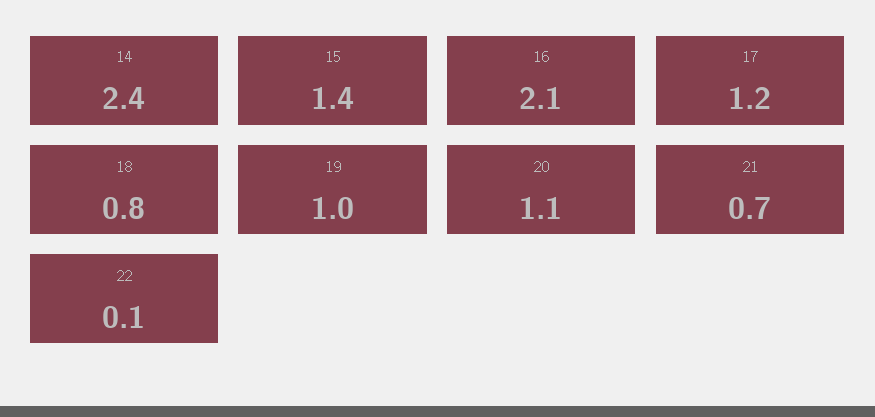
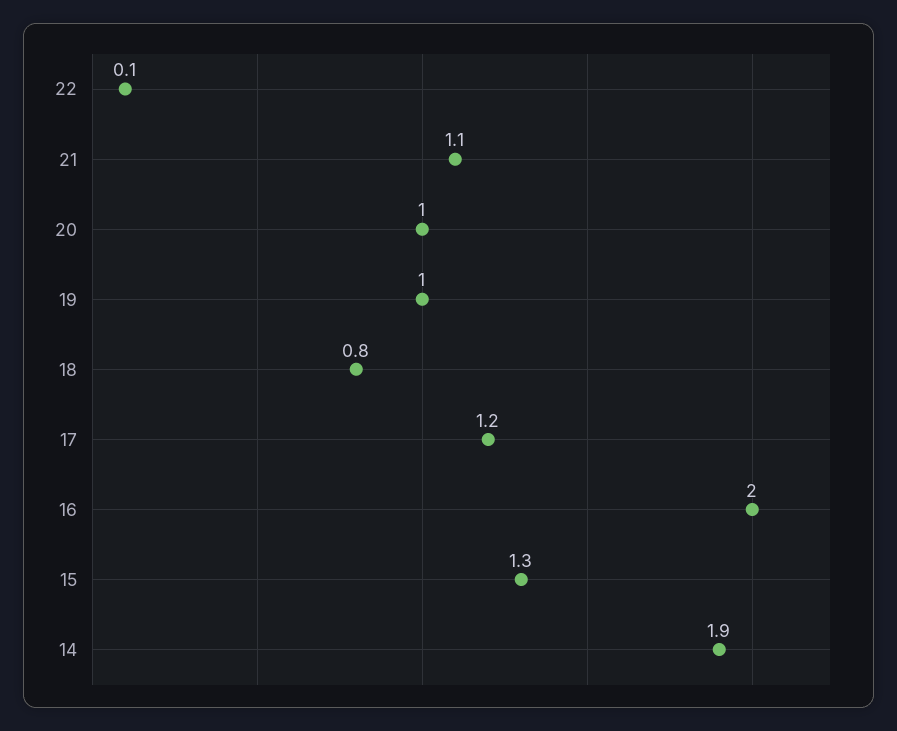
  {
-   "14": 2.4,
+   "14": 1.9,
-   "15": 1.4,
+   "15": 1.3,
-   "16": 2.1,
+   "16": 2,
    "17": 1.2,
    "18": 0.8,
    "19": 1,
-   "20": 1.1,
+   "20": 1,
-   "21": 0.7,
+   "21": 1.1,
    "22": 0.1
  }

